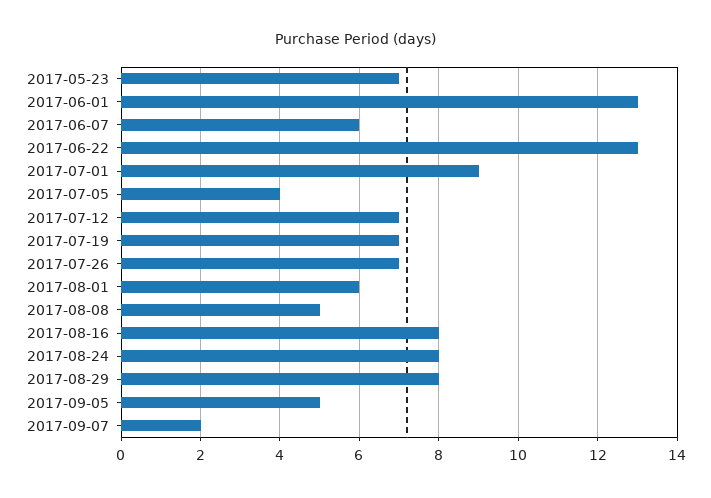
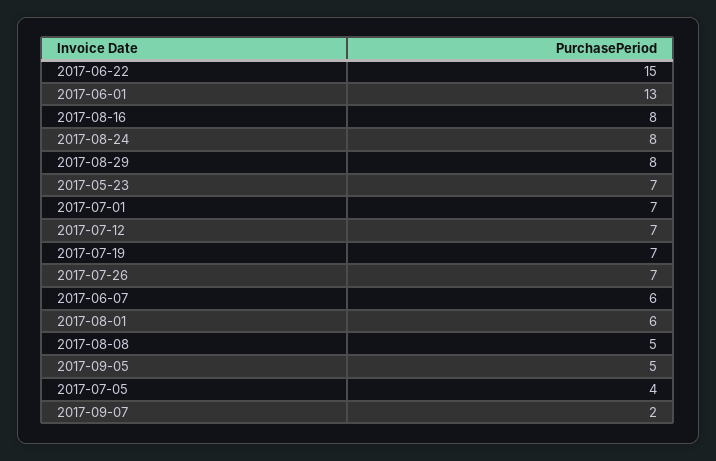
  {
    "2017-05-23": 7,
    "2017-06-01": 13,
    "2017-06-07": 6,
-   "2017-06-22": 13,
+   "2017-06-22": 15,
-   "2017-07-01": 9,
+   "2017-07-01": 7,
    "2017-07-05": 4,
    "2017-07-12": 7,
    "2017-07-19": 7,
    "2017-07-26": 7,
    "2017-08-01": 6,
    "2017-08-08": 5,
    "2017-08-16": 8,
    "2017-08-24": 8,
    "2017-08-29": 8,
    "2017-09-05": 5,
    "2017-09-07": 2
  }

